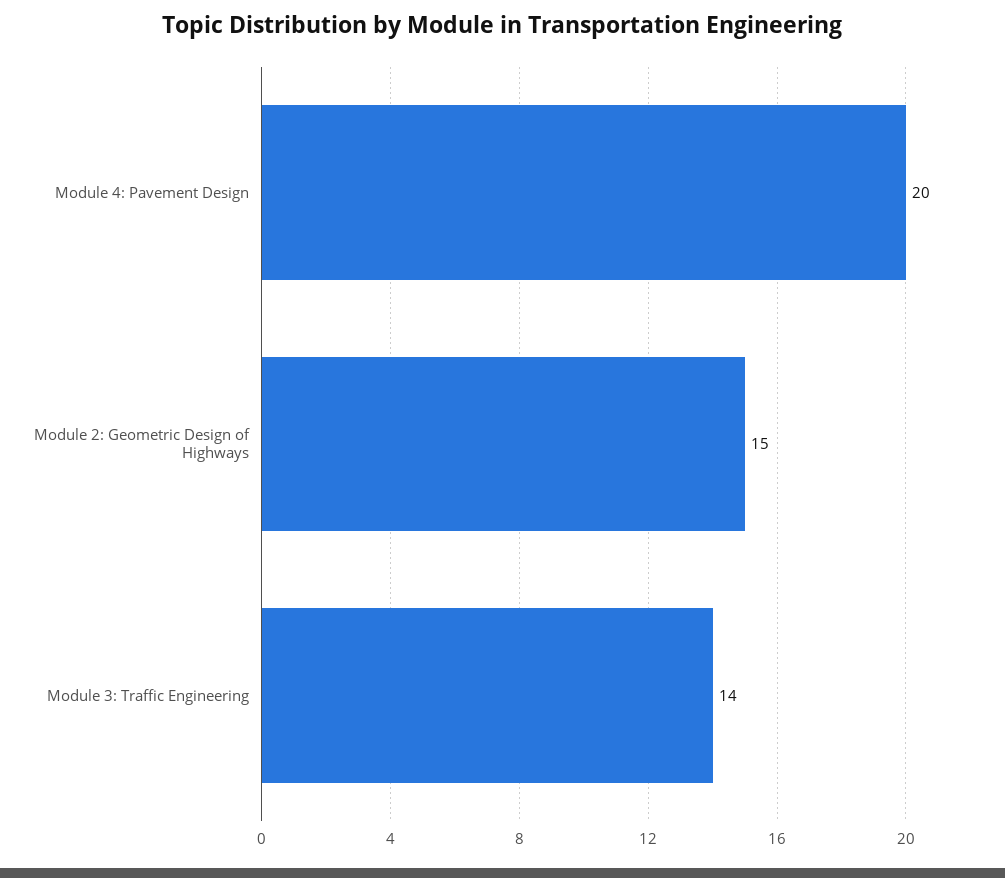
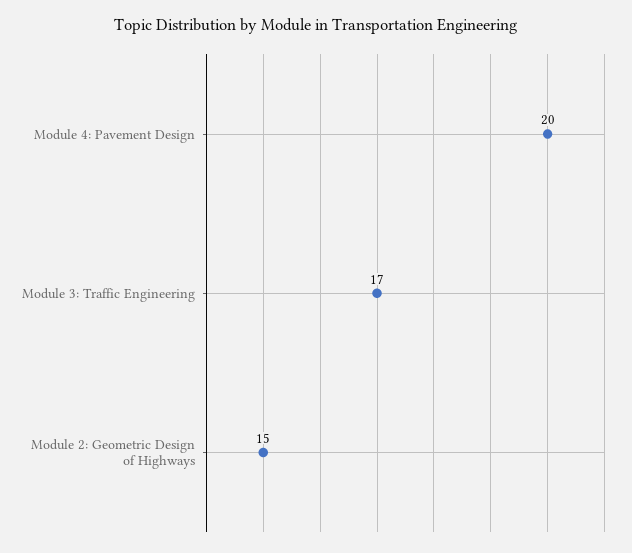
  {
    "Module 4: Pavement Design": 20,
    "Module 2: Geometric Design of Highways": 15,
-   "Module 3: Traffic Engineering": 14
+   "Module 3: Traffic Engineering": 17
  }

